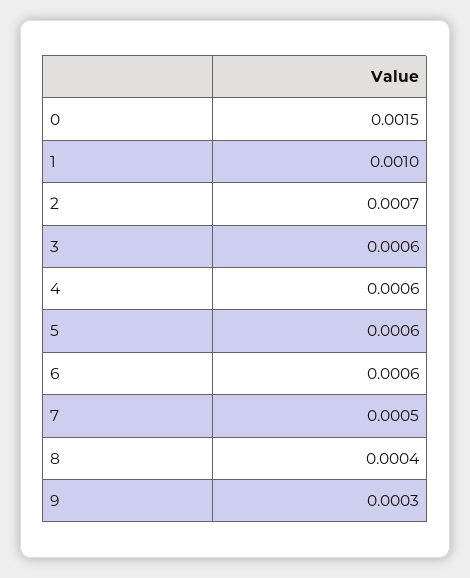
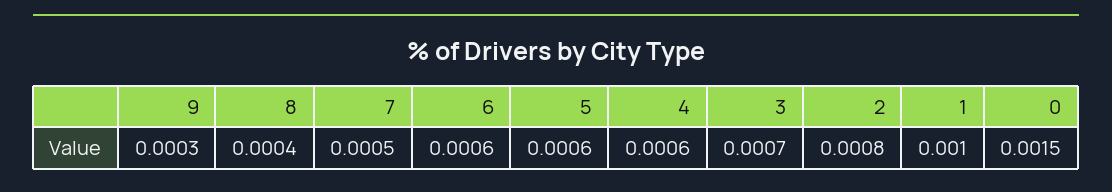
  {
    "0": 0.0015,
    "1": 0.001,
-   "2": 0.0007,
+   "2": 0.0008,
-   "3": 0.0006,
+   "3": 0.0007,
    "4": 0.0006,
    "5": 0.0006,
    "6": 0.0006,
    "7": 0.0005,
    "8": 0.0004,
    "9": 0.0003
  }

